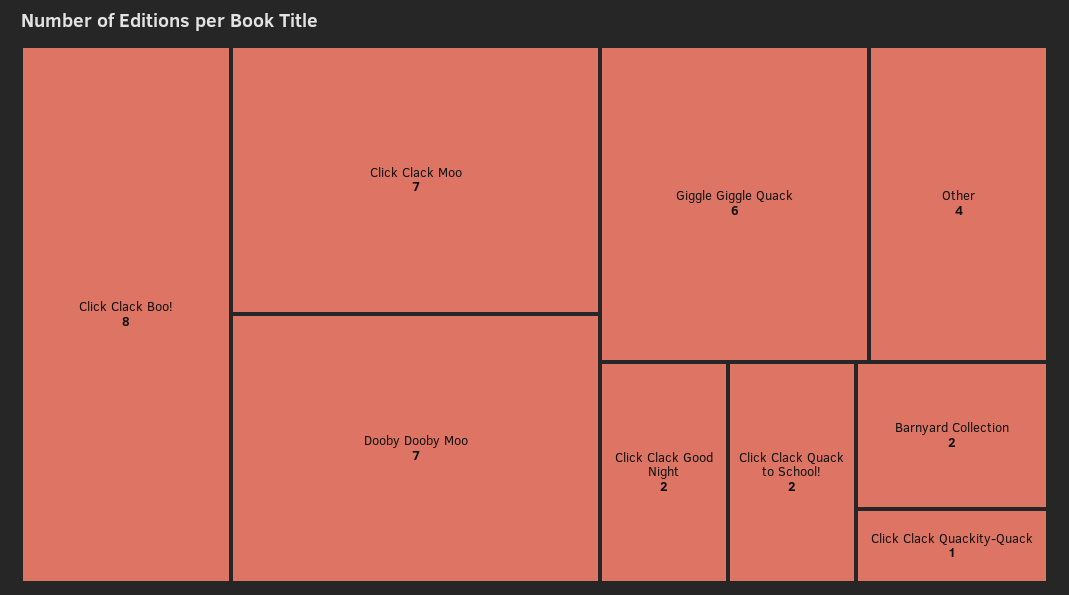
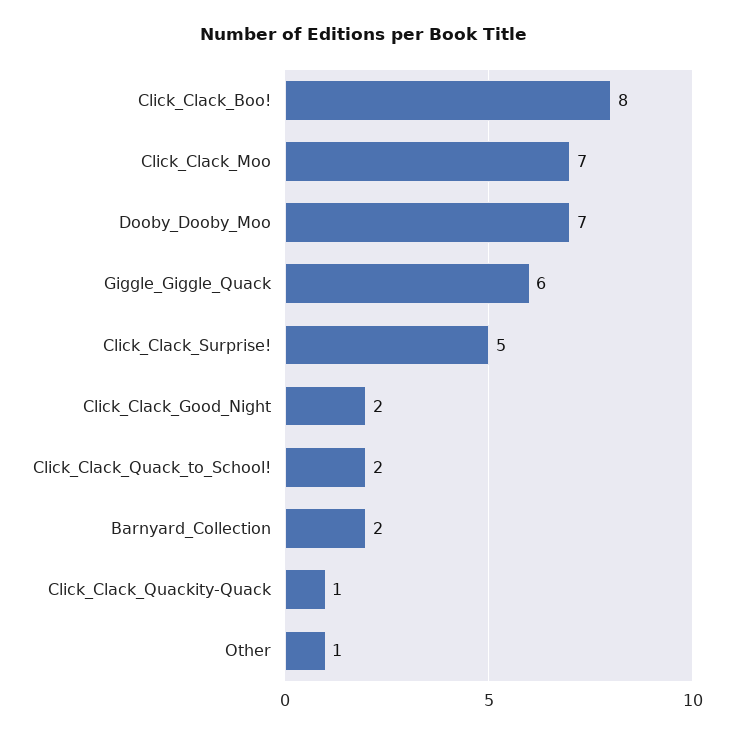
  {
    "Click Clack Boo!": 8,
    "Click Clack Moo": 7,
    "Dooby Dooby Moo": 7,
    "Giggle Giggle Quack": 6,
-   "Other": 4,
+   "Other": 1,
    "Click Clack Good Night": 2,
    "Click Clack Quack to School!": 2,
    "Barnyard Collection": 2,
-   "Click Clack Quackity-Quack": 1
+   "Click Clack Quackity-Quack": 1,
+   "Click_Clack_Surprise!": 5
  }

